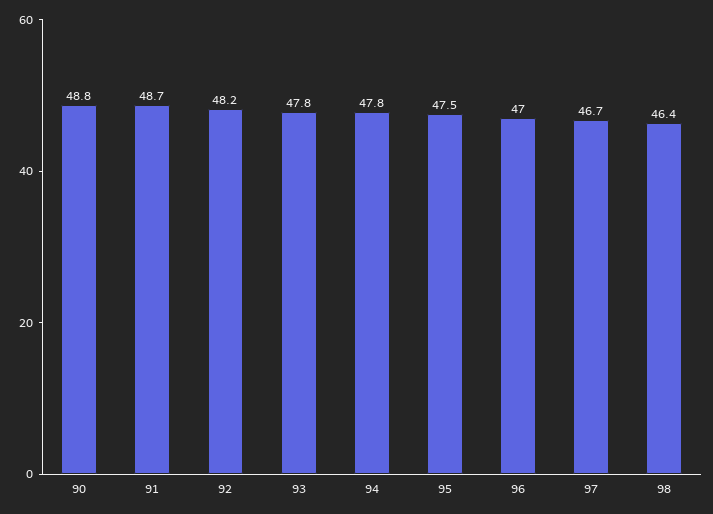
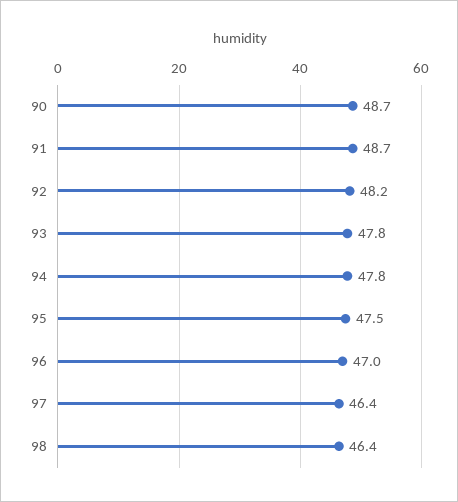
  {
-   "90": 48.8,
+   "90": 48.7,
    "91": 48.7,
    "92": 48.2,
    "93": 47.8,
    "94": 47.8,
    "95": 47.5,
    "96": 47,
-   "97": 46.7,
+   "97": 46.4,
    "98": 46.4
  }

